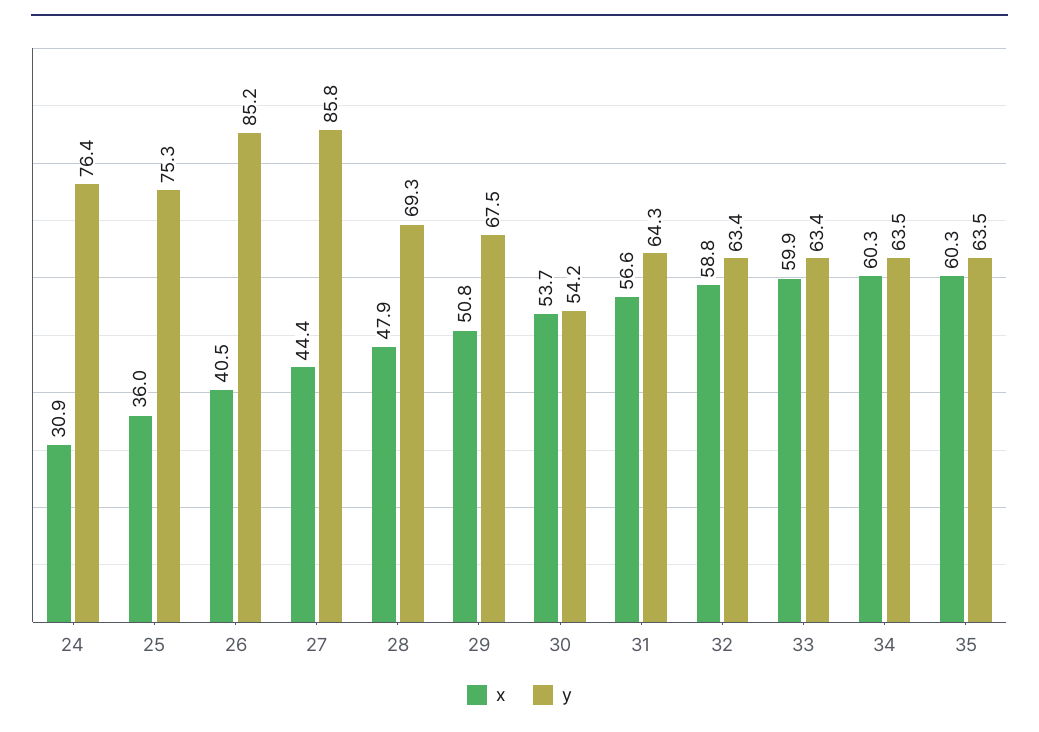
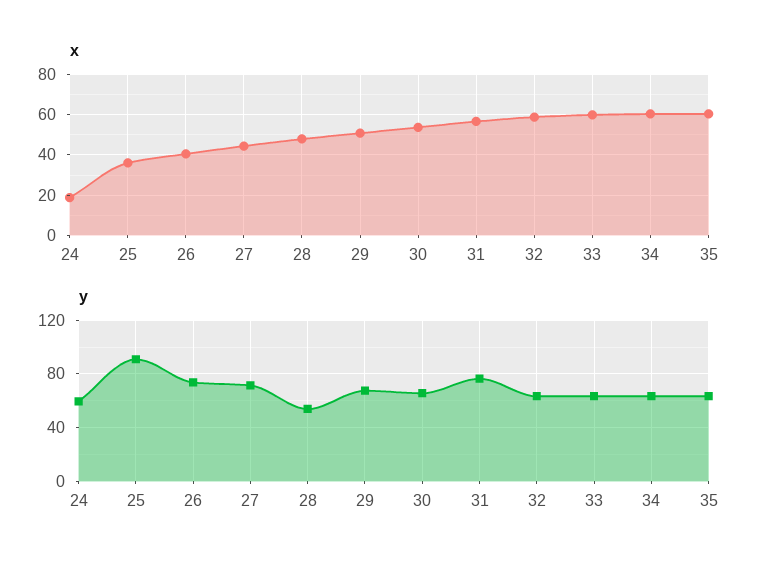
  {
    "x": {
-     "24": 30.9,
+     "24": 20,
      "25": 36,
      "26": 40.5,
      "27": 44.4,
      "28": 47.9,
      "29": 50.8,
      "30": 53.7,
      "31": 56.6,
      "32": 58.8,
      "33": 59.9,
      "34": 60.3,
      "35": 60.3
    },
    "y": {
-     "24": 76.4,
+     "24": 60,
-     "25": 75.3,
+     "25": 90,
-     "26": 85.2,
+     "26": 75,
-     "27": 85.8,
+     "27": 70,
-     "28": 69.3,
+     "28": 55,
      "29": 67.5,
-     "30": 54.2,
+     "30": 65,
-     "31": 64.3,
+     "31": 75,
      "32": 63.4,
      "33": 63.4,
      "34": 63.5,
      "35": 63.5
    }
  }

